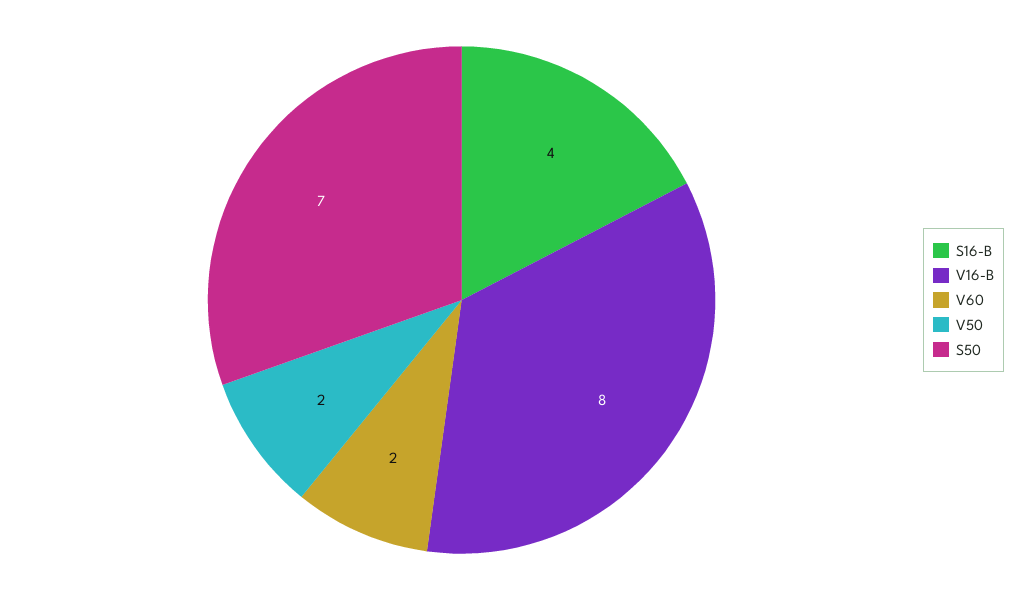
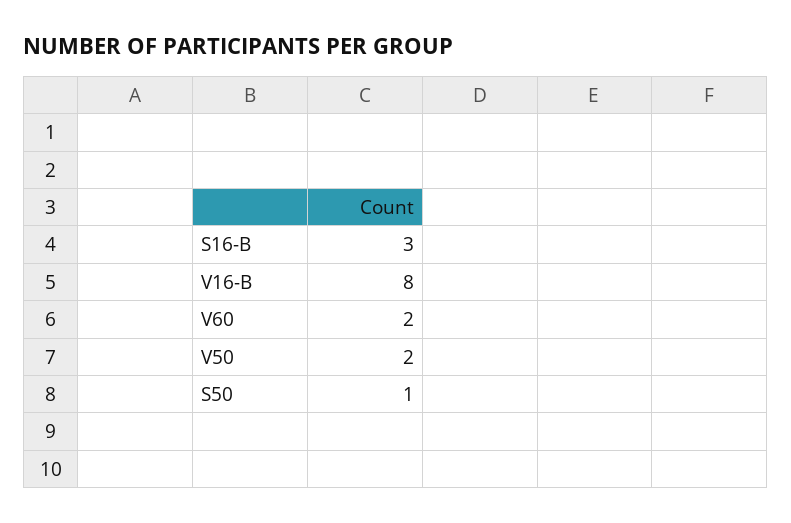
  {
-   "S16-B": 4,
+   "S16-B": 3,
    "V16-B": 8,
    "V60": 2,
    "V50": 2,
-   "S50": 7
+   "S50": 1
  }

